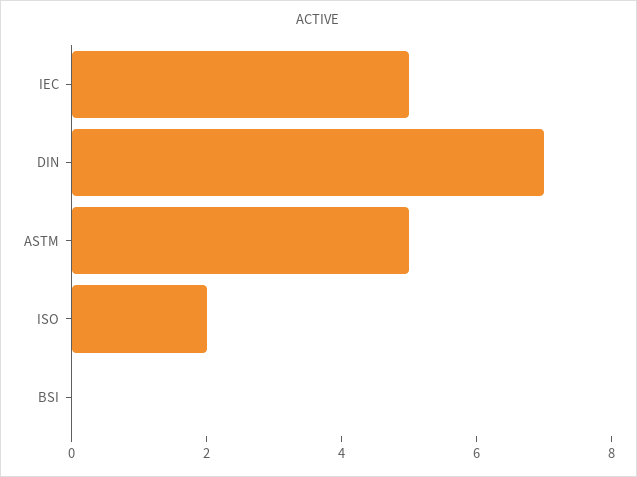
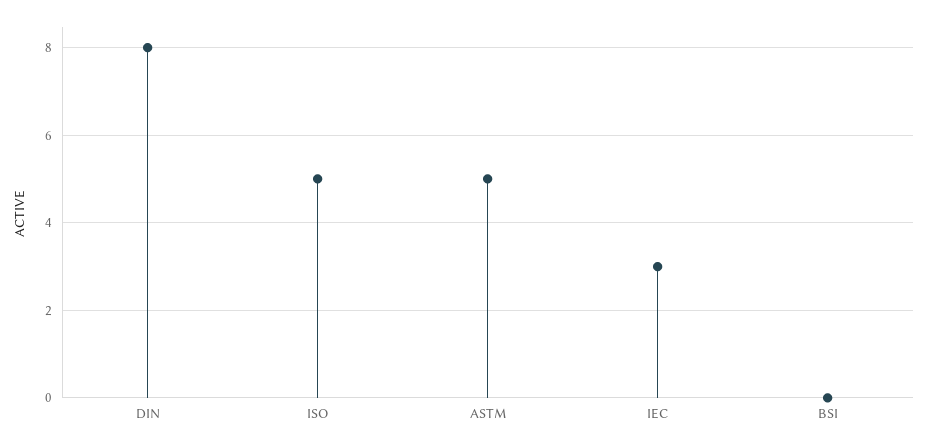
  {
-   "IEC": 5,
+   "IEC": 3,
-   "DIN": 7,
+   "DIN": 8,
    "ASTM": 5,
-   "ISO": 2,
+   "ISO": 5,
    "BSI": 0
  }

